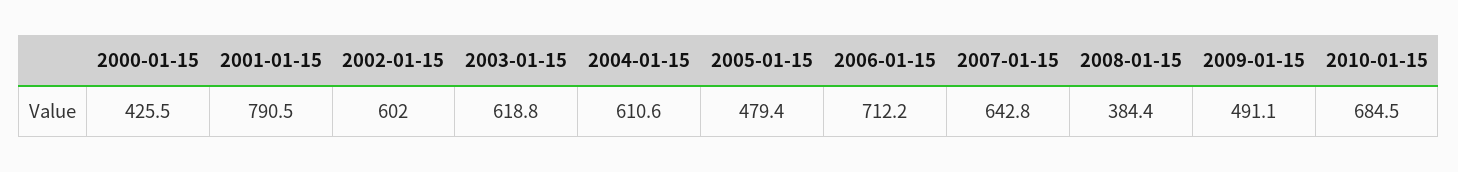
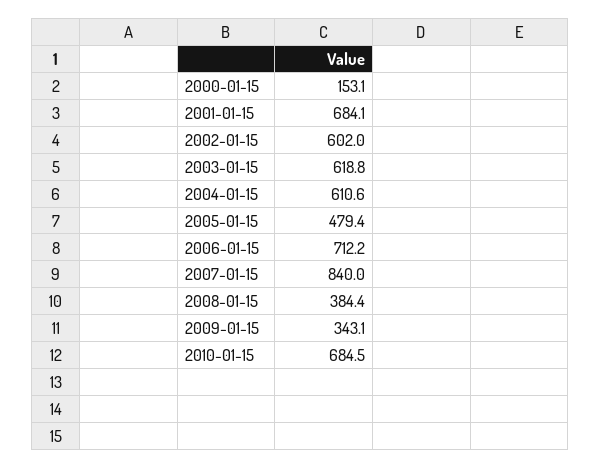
  {
-   "2000-01-15": 425.5,
+   "2000-01-15": 153.1,
-   "2001-01-15": 790.5,
+   "2001-01-15": 684.1,
    "2002-01-15": 602,
    "2003-01-15": 618.8,
    "2004-01-15": 610.6,
    "2005-01-15": 479.4,
    "2006-01-15": 712.2,
-   "2007-01-15": 642.8,
+   "2007-01-15": 840,
    "2008-01-15": 384.4,
-   "2009-01-15": 491.1,
+   "2009-01-15": 343.1,
    "2010-01-15": 684.5
  }

